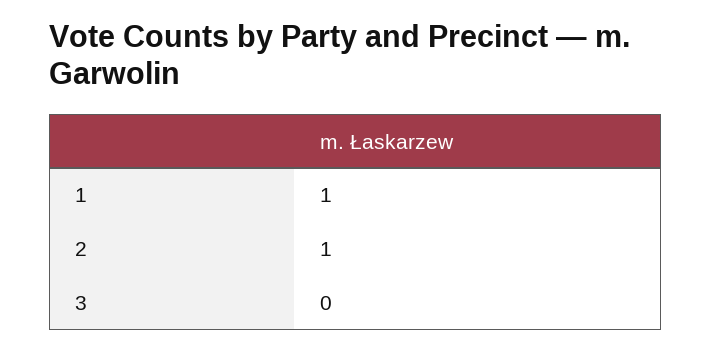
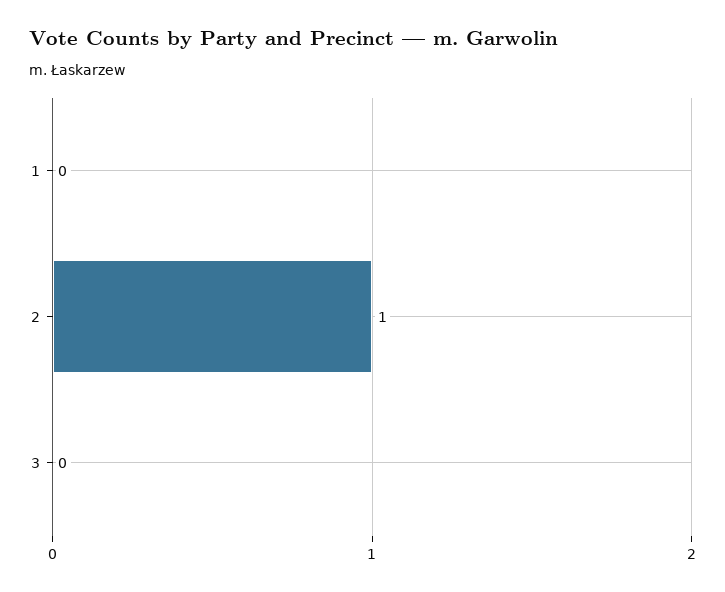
  {
-   "1": 1,
+   "1": 0,
    "2": 1,
    "3": 0
  }

